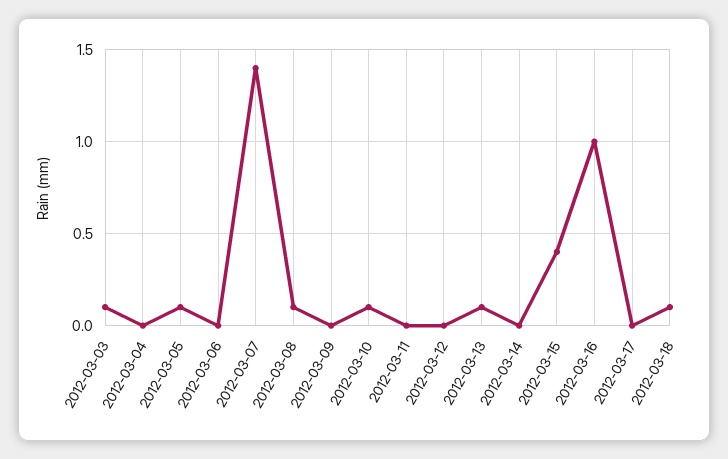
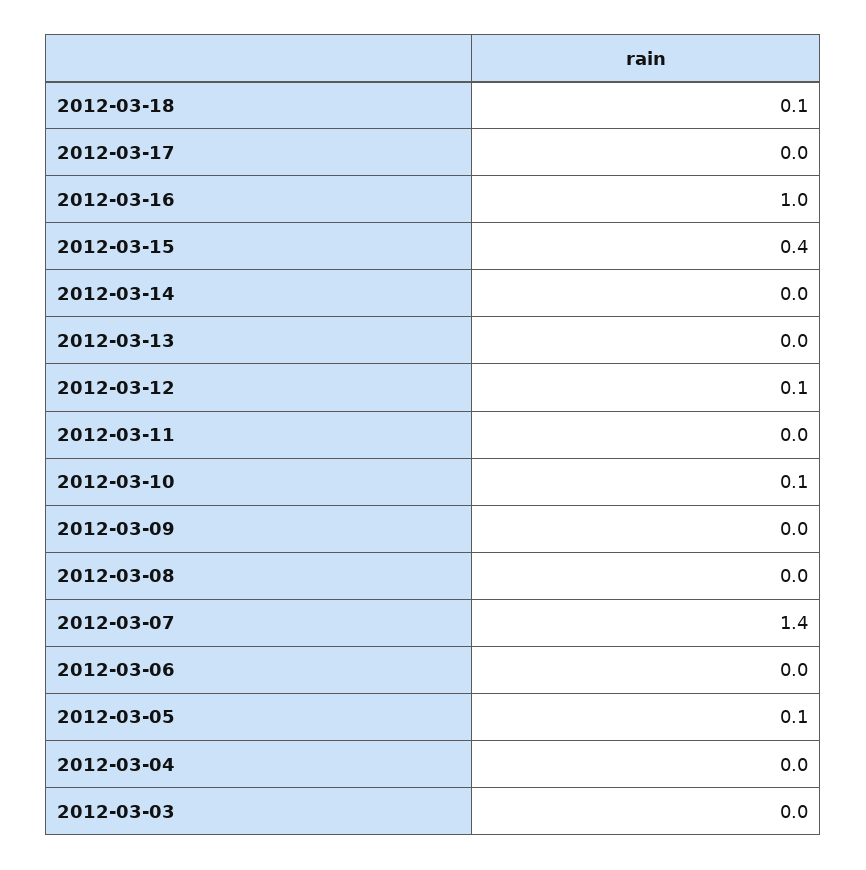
  {
-   "2012-03-03": 0.1,
+   "2012-03-03": 0,
    "2012-03-04": 0,
    "2012-03-05": 0.1,
    "2012-03-06": 0,
    "2012-03-07": 1.4,
-   "2012-03-08": 0.1,
+   "2012-03-08": 0,
    "2012-03-09": 0,
    "2012-03-10": 0.1,
    "2012-03-11": 0,
-   "2012-03-12": 0,
+   "2012-03-12": 0.1,
-   "2012-03-13": 0.1,
+   "2012-03-13": 0,
    "2012-03-14": 0,
    "2012-03-15": 0.4,
    "2012-03-16": 1,
    "2012-03-17": 0,
    "2012-03-18": 0.1
  }

